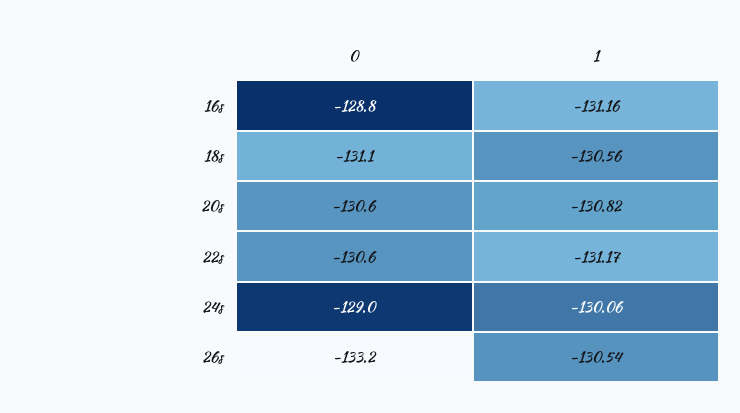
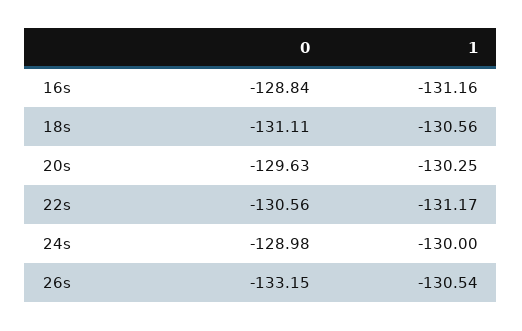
  {
    "0": {
      "16s": -128.84,
      "18s": -131.11,
-     "20s": -130.6,
+     "20s": -129.63,
      "22s": -130.56,
      "24s": -128.98,
      "26s": -133.15
    },
    "1": {
      "16s": -131.16,
      "18s": -130.56,
-     "20s": -130.82,
+     "20s": -130.25,
      "22s": -131.17,
-     "24s": -130.06,
+     "24s": -130,
      "26s": -130.54
    }
  }

